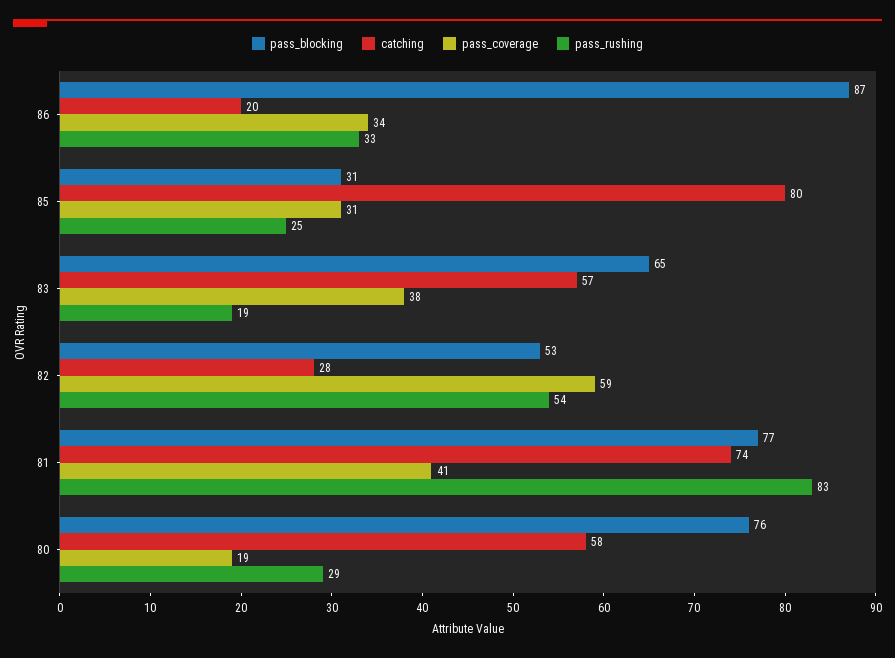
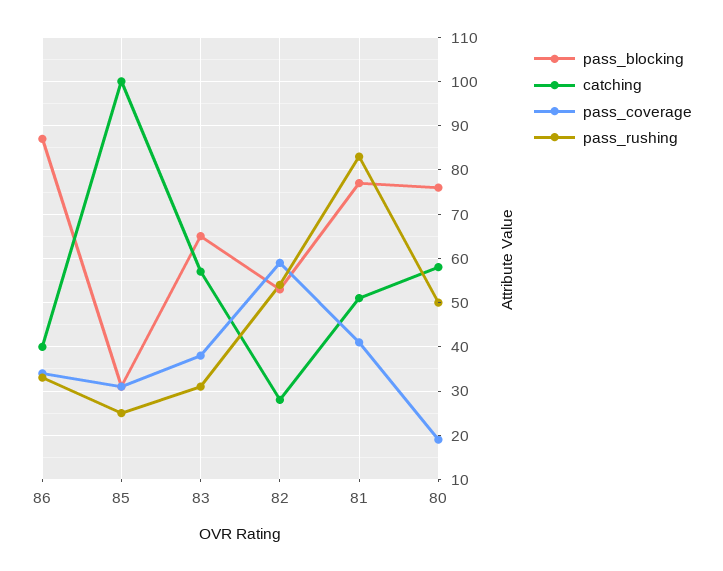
  {
    "pass_blocking": {
      "86": 87,
      "85": 31,
      "83": 65,
      "82": 53,
      "81": 77,
      "80": 76
    },
    "catching": {
-     "86": 20,
+     "86": 40,
-     "85": 80,
+     "85": 100,
      "83": 57,
      "82": 28,
-     "81": 74,
+     "81": 50,
      "80": 58
    },
    "pass_coverage": {
      "86": 34,
      "85": 31,
      "83": 38,
      "82": 59,
      "81": 41,
      "80": 19
    },
    "pass_rushing": {
      "86": 33,
      "85": 25,
-     "83": 19,
+     "83": 30,
      "82": 54,
      "81": 83,
-     "80": 29
+     "80": 50
    }
  }

